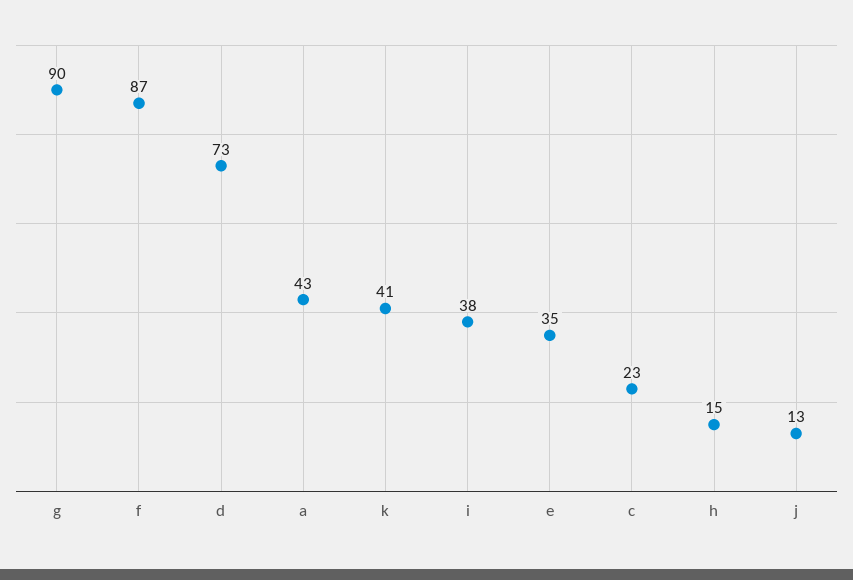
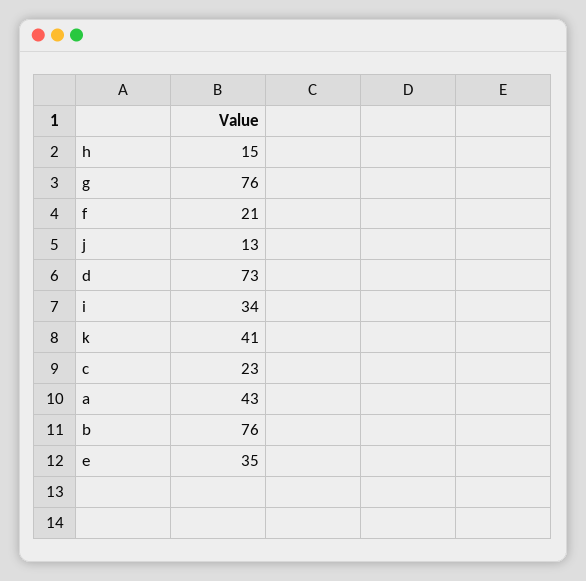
  {
-   "g": 90,
+   "g": 76,
-   "f": 87,
+   "f": 21,
    "d": 73,
    "a": 43,
    "k": 41,
-   "i": 38,
+   "i": 34,
    "e": 35,
    "c": 23,
    "h": 15,
-   "j": 13
+   "j": 13,
+   "b": 76
  }

